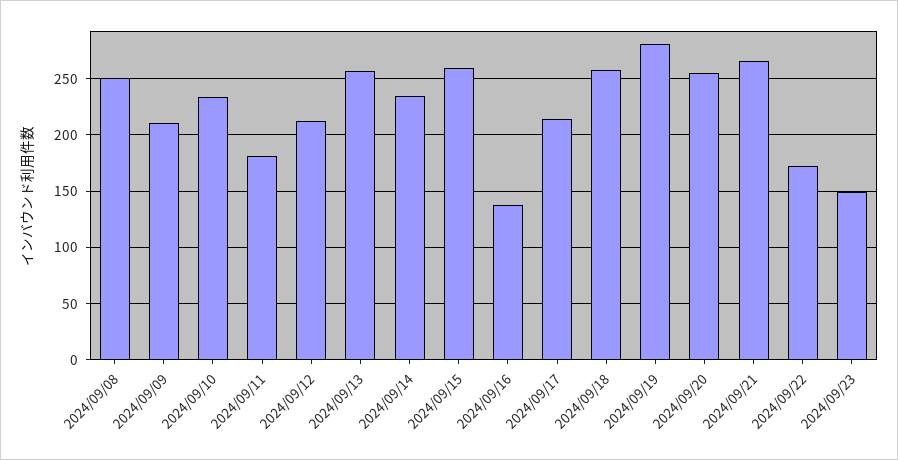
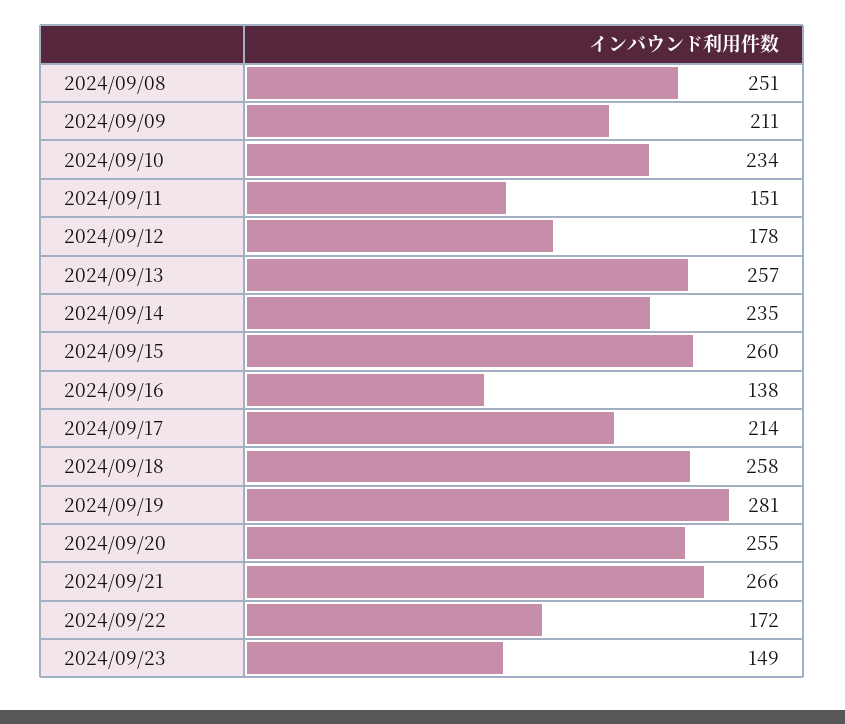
  {
    "2024/09/08": 251,
    "2024/09/09": 211,
    "2024/09/10": 234,
-   "2024/09/11": 180,
+   "2024/09/11": 151,
-   "2024/09/12": 210,
+   "2024/09/12": 178,
    "2024/09/13": 257,
    "2024/09/14": 235,
    "2024/09/15": 260,
    "2024/09/16": 138,
    "2024/09/17": 214,
    "2024/09/18": 258,
    "2024/09/19": 281,
    "2024/09/20": 255,
    "2024/09/21": 266,
    "2024/09/22": 172,
    "2024/09/23": 149
  }

